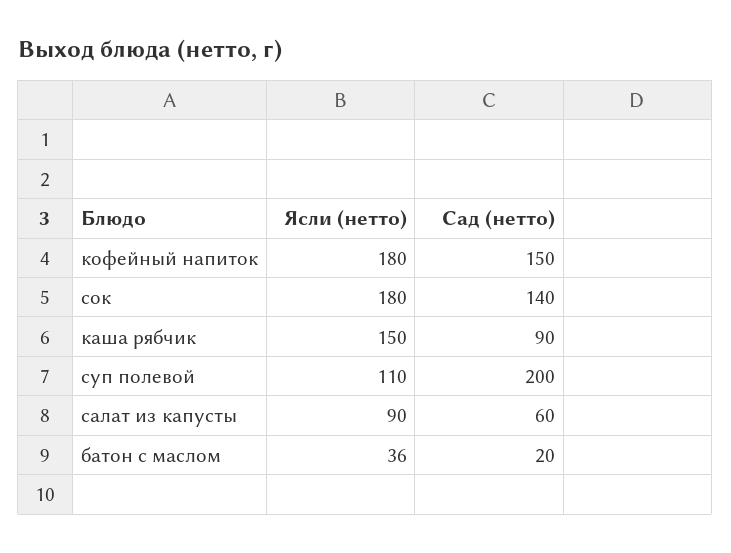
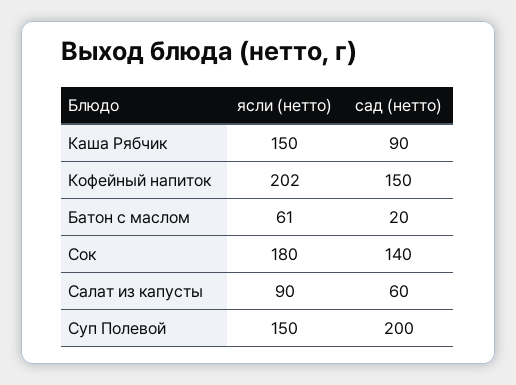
  {
    "Ясли (нетто)": {
-     "кофейный напиток": 180,
+     "кофейный напиток": 202,
      "сок": 180,
      "каша рябчик": 150,
-     "суп полевой": 110,
+     "суп полевой": 150,
      "салат из капусты": 90,
-     "батон с маслом": 36
+     "батон с маслом": 61
    },
    "Сад (нетто)": {
      "кофейный напиток": 150,
      "сок": 140,
      "каша рябчик": 90,
      "суп полевой": 200,
      "салат из капусты": 60,
      "батон с маслом": 20
    }
  }

